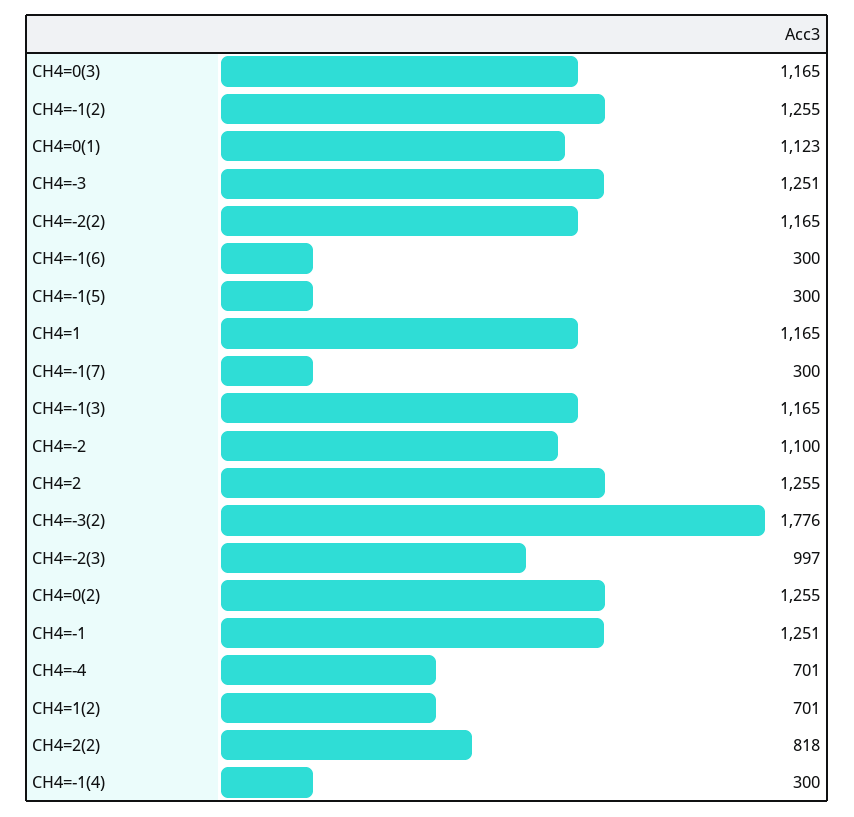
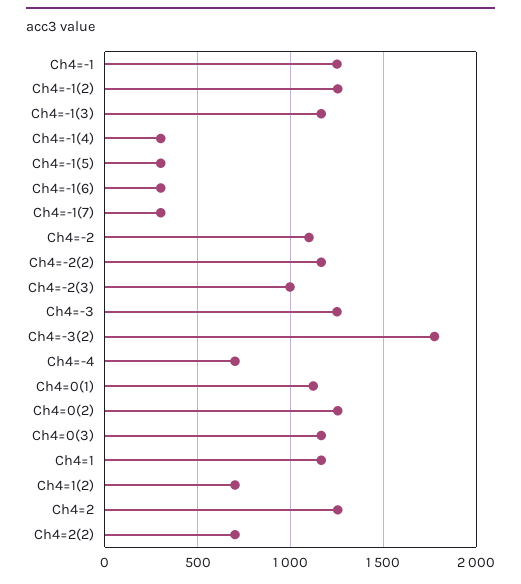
  {
    "CH4=0(3)": 1165,
    "CH4=-1(2)": 1255,
    "CH4=0(1)": 1123,
    "CH4=-3": 1251,
    "CH4=-2(2)": 1165,
    "CH4=-1(6)": 300,
    "CH4=-1(5)": 300,
    "CH4=1": 1165,
    "CH4=-1(7)": 300,
    "CH4=-1(3)": 1165,
    "CH4=-2": 1100,
    "CH4=2": 1255,
    "CH4=-3(2)": 1776,
    "CH4=-2(3)": 997,
    "CH4=0(2)": 1255,
    "CH4=-1": 1251,
    "CH4=-4": 701,
    "CH4=1(2)": 701,
-   "CH4=2(2)": 818,
+   "CH4=2(2)": 700,
    "CH4=-1(4)": 300
  }

